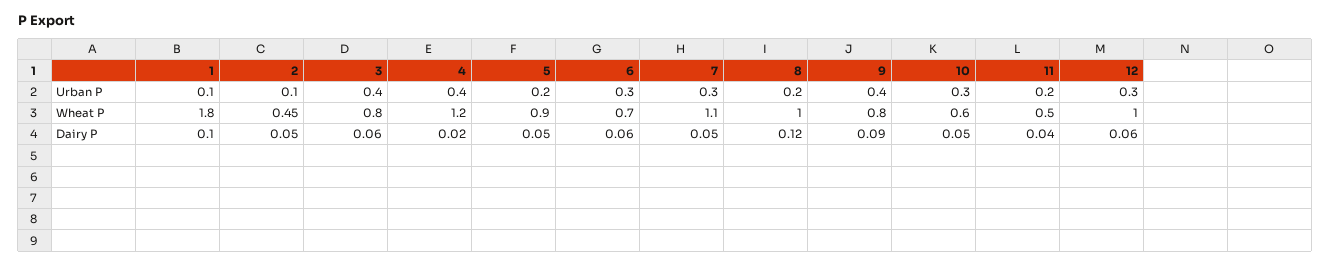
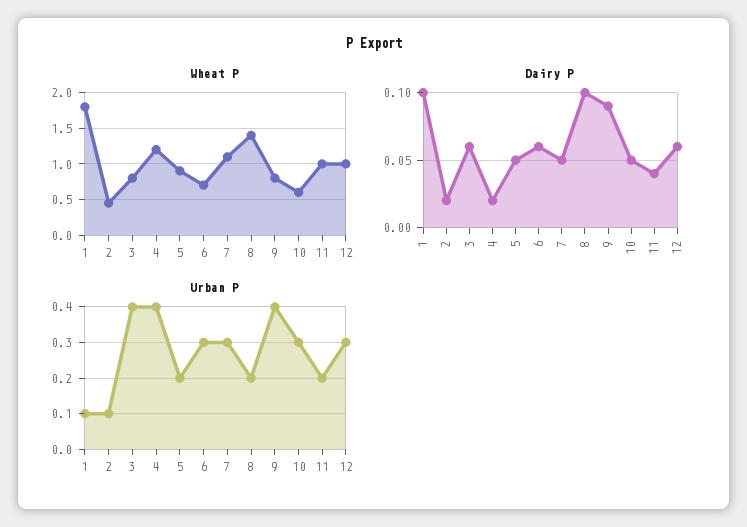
  {
    "Urban P": {
      "1": 0.1,
      "2": 0.1,
      "3": 0.4,
      "4": 0.4,
      "5": 0.2,
      "6": 0.3,
      "7": 0.3,
      "8": 0.2,
      "9": 0.4,
      "10": 0.3,
      "11": 0.2,
      "12": 0.3
    },
    "Wheat P": {
      "1": 1.8,
      "2": 0.45,
      "3": 0.8,
      "4": 1.2,
      "5": 0.9,
      "6": 0.7,
      "7": 1.1,
-     "8": 1,
+     "8": 1.4,
      "9": 0.8,
      "10": 0.6,
-     "11": 0.5,
+     "11": 1,
      "12": 1
    },
    "Dairy P": {
      "1": 0.1,
-     "2": 0.05,
+     "2": 0.02,
      "3": 0.06,
      "4": 0.02,
      "5": 0.05,
      "6": 0.06,
      "7": 0.05,
-     "8": 0.12,
+     "8": 0.1,
      "9": 0.09,
      "10": 0.05,
      "11": 0.04,
      "12": 0.06
    }
  }

